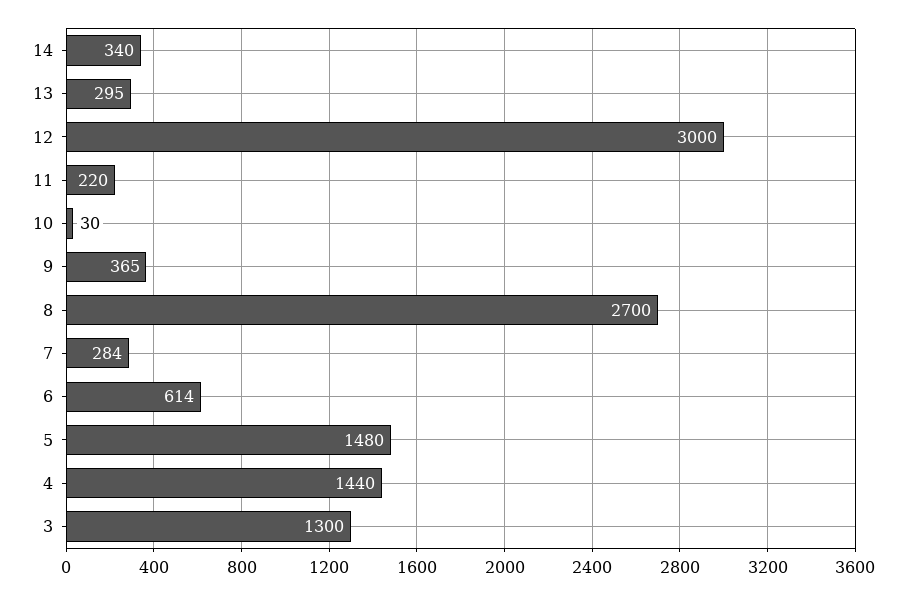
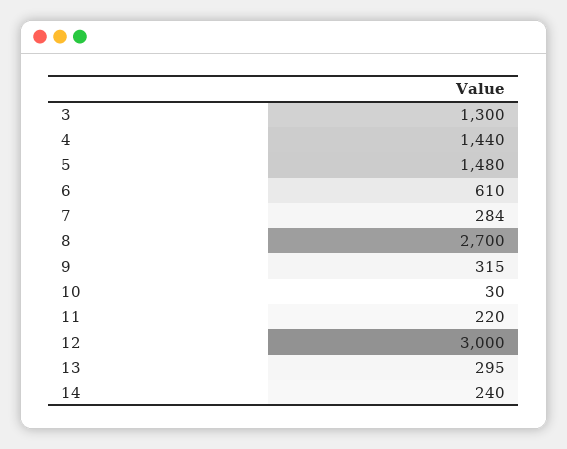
  {
-   "14": 340,
+   "14": 240,
    "13": 295,
    "12": 3000,
    "11": 220,
    "10": 30,
-   "9": 365,
+   "9": 315,
    "8": 2700,
    "7": 284,
-   "6": 614,
+   "6": 610,
    "5": 1480,
    "4": 1440,
    "3": 1300
  }

